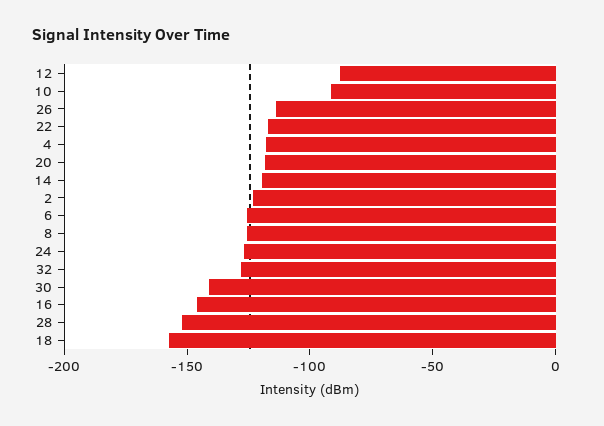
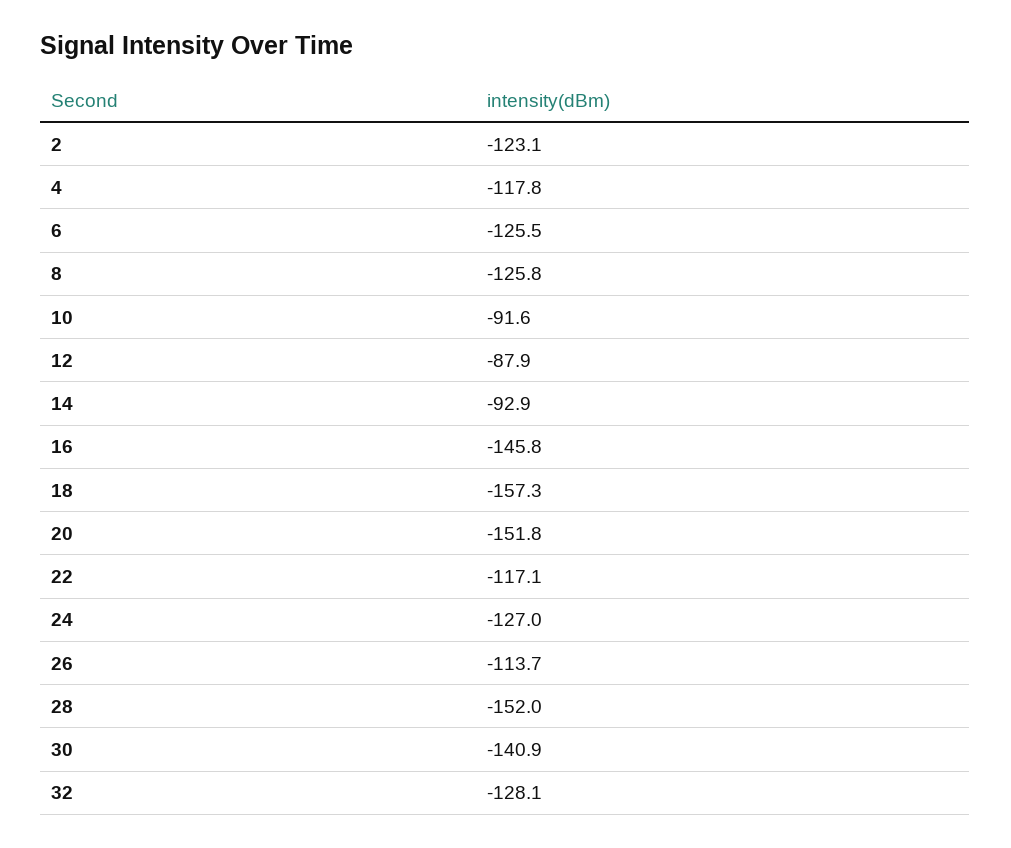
  {
    "12": -87.9,
    "10": -91.6,
    "26": -113.7,
    "22": -117.1,
    "4": -117.8,
-   "20": -120,
+   "20": -151.8,
-   "14": -120,
+   "14": -92.9,
    "2": -123.1,
    "6": -125.5,
    "8": -125.8,
    "24": -127,
    "32": -128.1,
    "30": -140.9,
    "16": -145.8,
    "28": -152,
    "18": -157.3
  }

